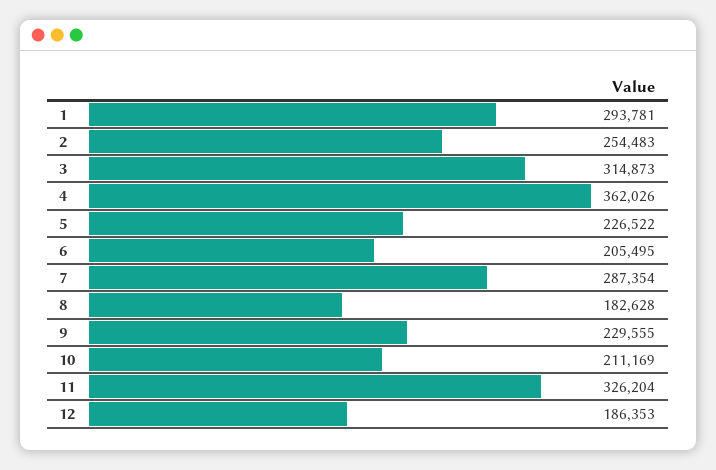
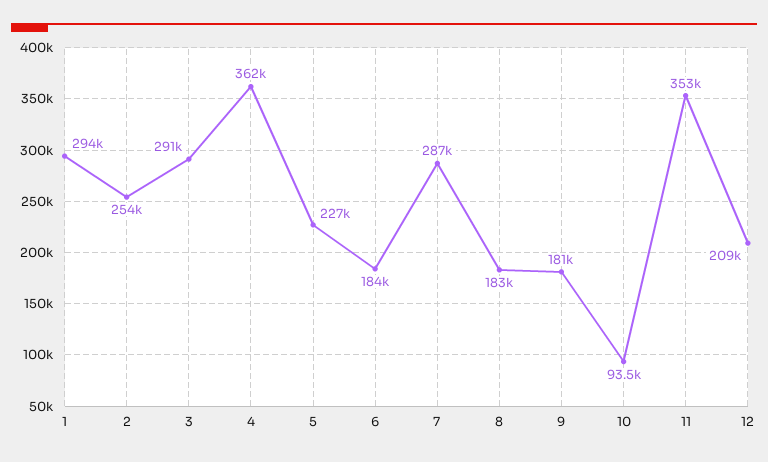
  {
    "1": 293781,
    "2": 254483,
-   "3": 314873,
+   "3": 291000,
    "4": 362026,
    "5": 226522,
-   "6": 205495,
+   "6": 184000,
    "7": 287354,
    "8": 182628,
-   "9": 229555,
+   "9": 181000,
-   "10": 211169,
+   "10": 93500,
-   "11": 326204,
+   "11": 353000,
-   "12": 186353
+   "12": 209000
  }

